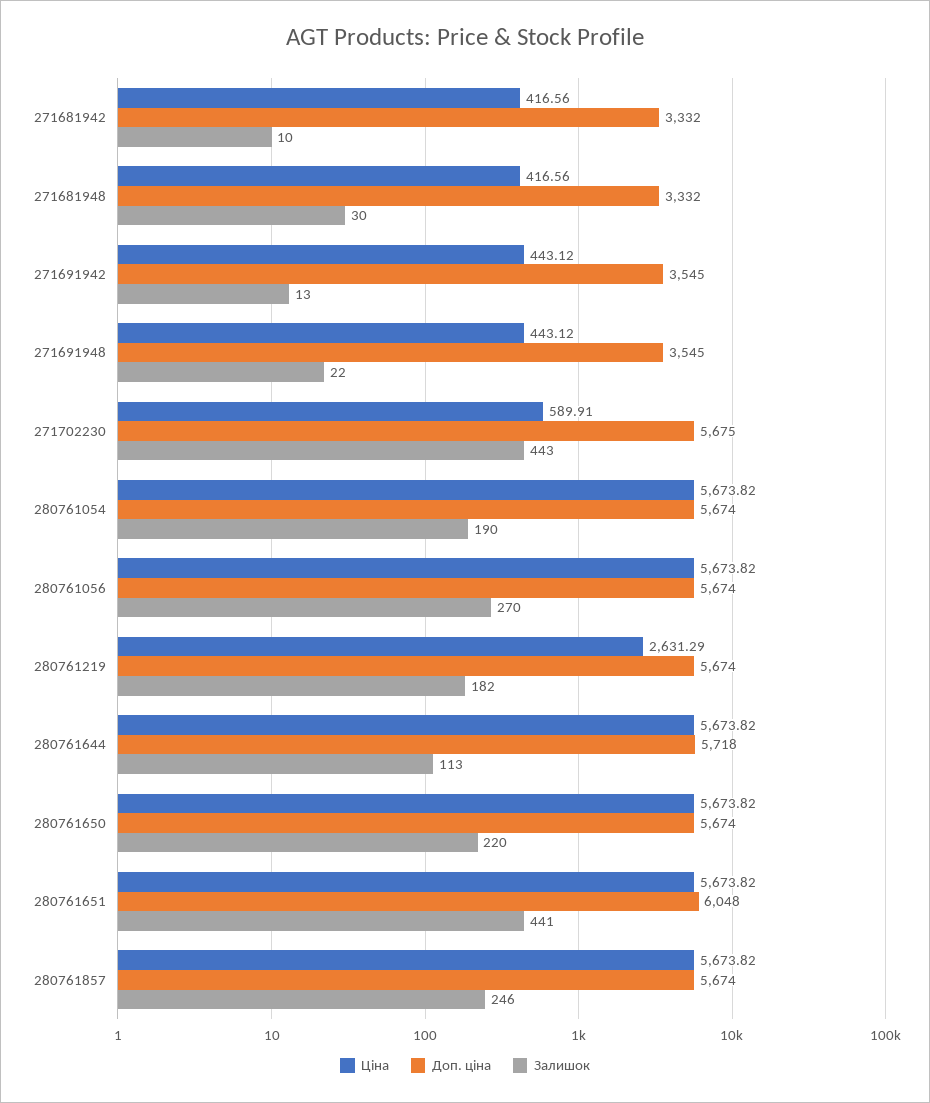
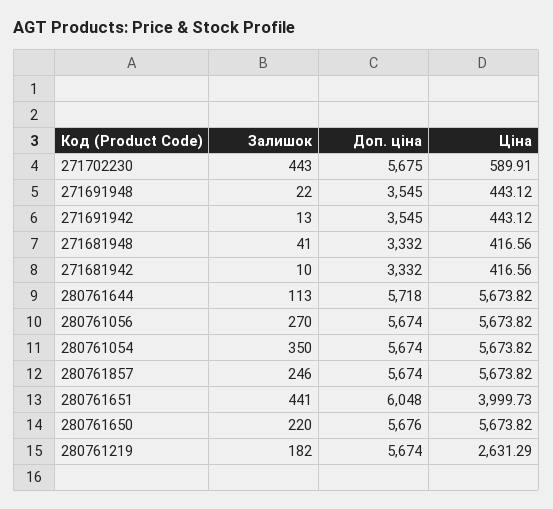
  {
    "Ціна": {
      "271681942": 416.56,
      "271681948": 416.56,
      "271691942": 443.12,
      "271691948": 443.12,
      "271702230": 589.91,
      "280761054": 5673.82,
      "280761056": 5673.82,
      "280761219": 2631.29,
      "280761644": 5673.82,
      "280761650": 5673.82,
-     "280761651": 5673.82,
+     "280761651": 3999.73,
      "280761857": 5673.82
    },
    "Доп. ціна": {
      "271681942": 3332,
      "271681948": 3332,
      "271691942": 3545,
      "271691948": 3545,
      "271702230": 5675,
      "280761054": 5674,
      "280761056": 5674,
      "280761219": 5674,
      "280761644": 5718,
-     "280761650": 5674,
+     "280761650": 5676,
      "280761651": 6048,
      "280761857": 5674
    },
    "Залишок": {
      "271681942": 10,
-     "271681948": 30,
+     "271681948": 41,
      "271691942": 13,
      "271691948": 22,
      "271702230": 443,
-     "280761054": 190,
+     "280761054": 350,
      "280761056": 270,
      "280761219": 182,
      "280761644": 113,
      "280761650": 220,
      "280761651": 441,
      "280761857": 246
    }
  }

